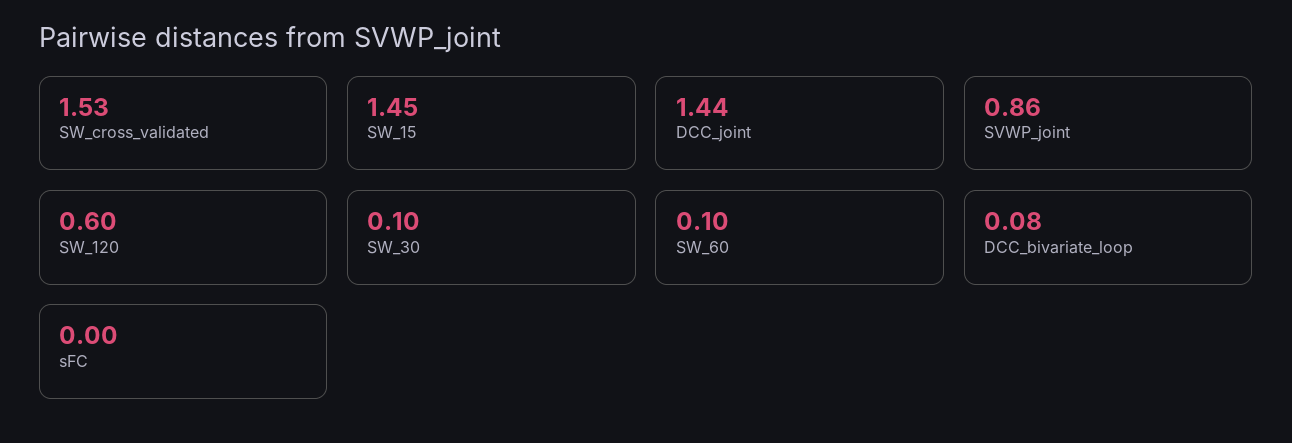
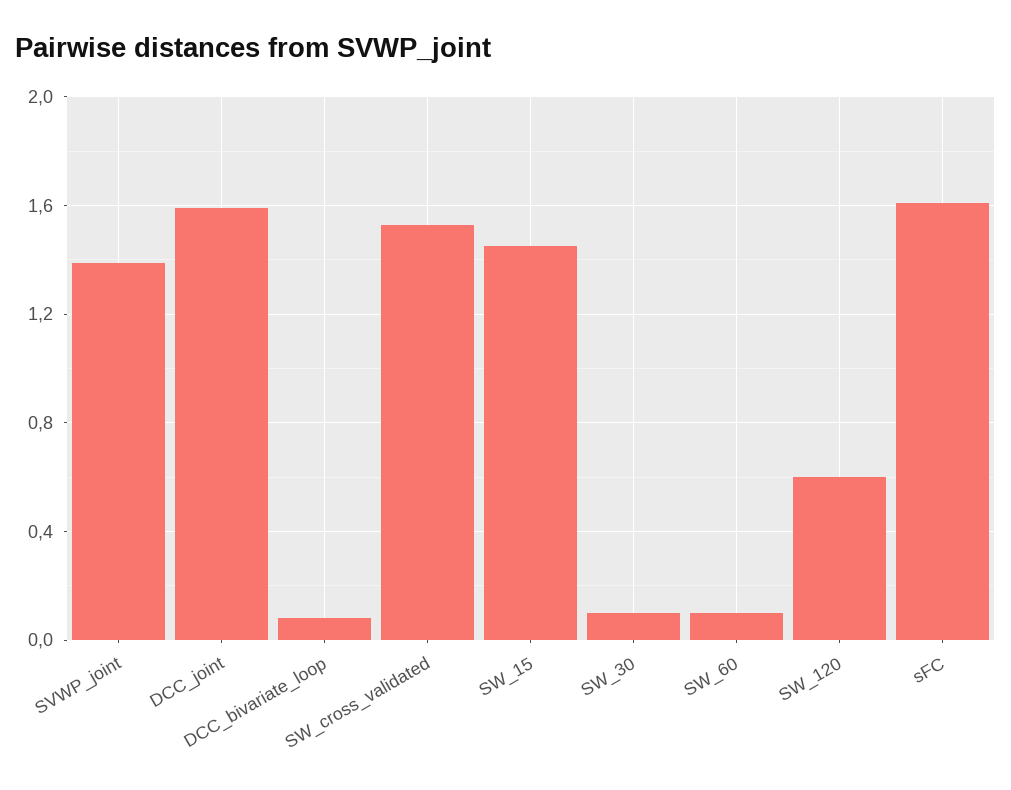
  {
    "SW_cross_validated": 1.53,
    "SW_15": 1.45,
-   "DCC_joint": 1.44,
+   "DCC_joint": 1.6,
-   "SVWP_joint": 0.86,
+   "SVWP_joint": 1.4,
    "SW_120": 0.6,
    "SW_30": 0.1,
    "SW_60": 0.1,
    "DCC_bivariate_loop": 0.08,
-   "sFC": 0
+   "sFC": 1.6
  }

